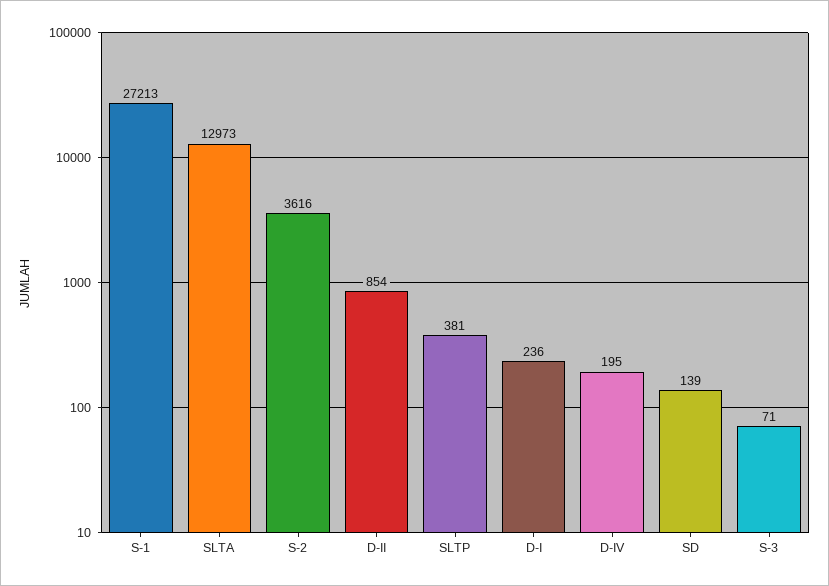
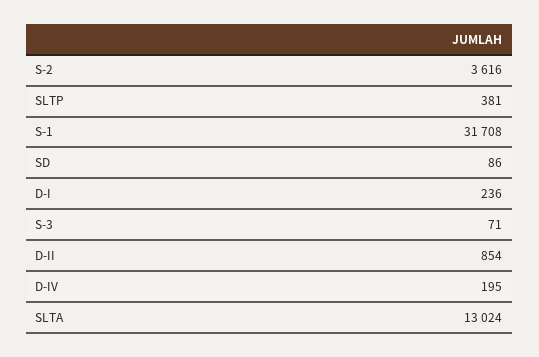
  {
-   "S-1": 27213,
+   "S-1": 31708,
-   "SLTA": 12973,
+   "SLTA": 13024,
    "S-2": 3616,
    "D-II": 854,
    "SLTP": 381,
    "D-I": 236,
    "D-IV": 195,
-   "SD": 139,
+   "SD": 86,
    "S-3": 71
  }

